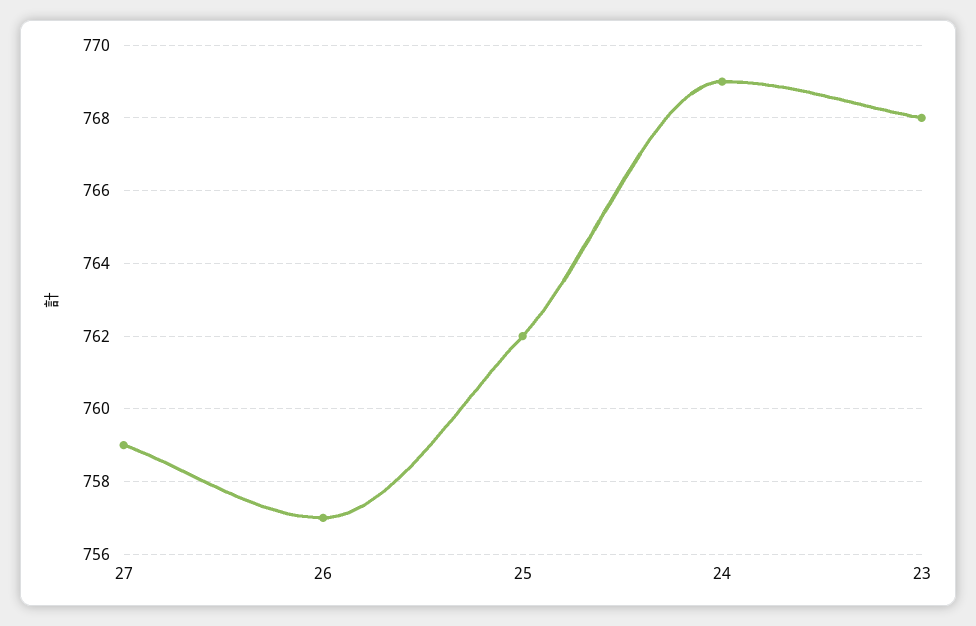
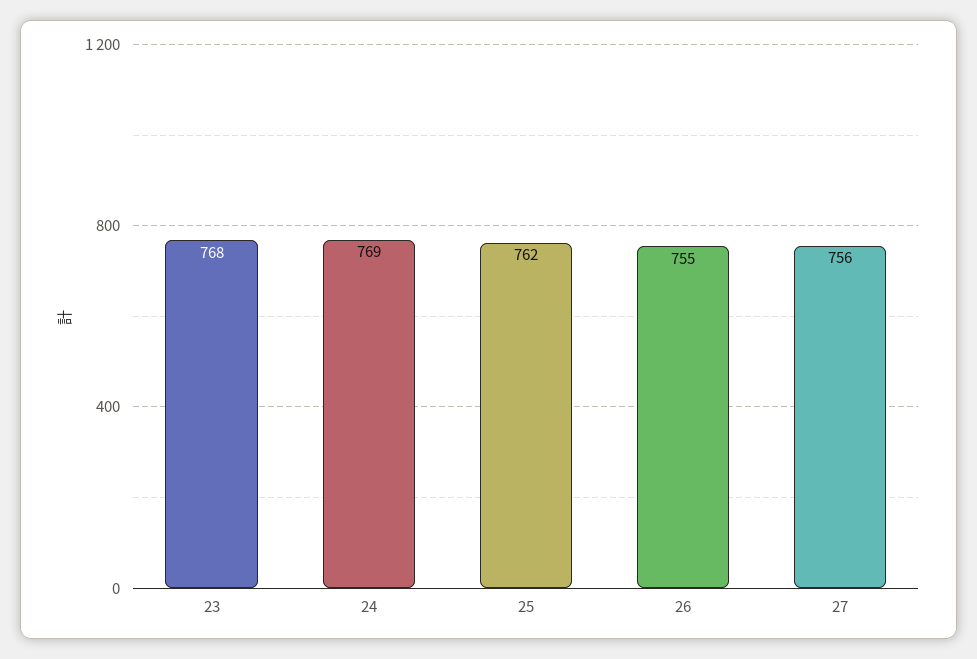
  {
-   "27": 759,
+   "27": 756,
-   "26": 757,
+   "26": 755,
    "25": 762,
    "24": 769,
    "23": 768
  }

